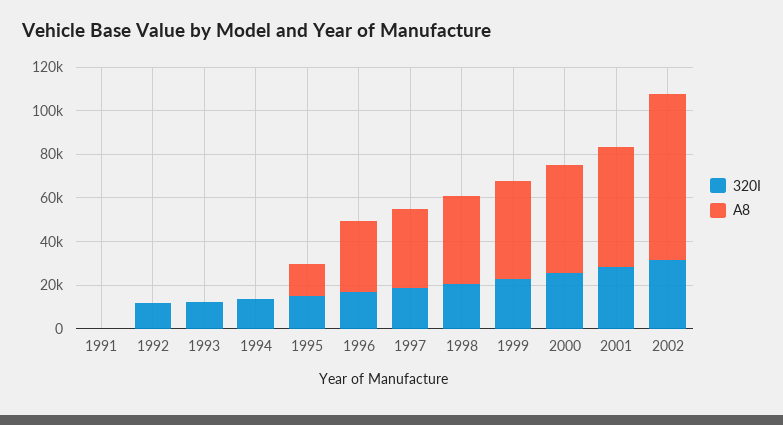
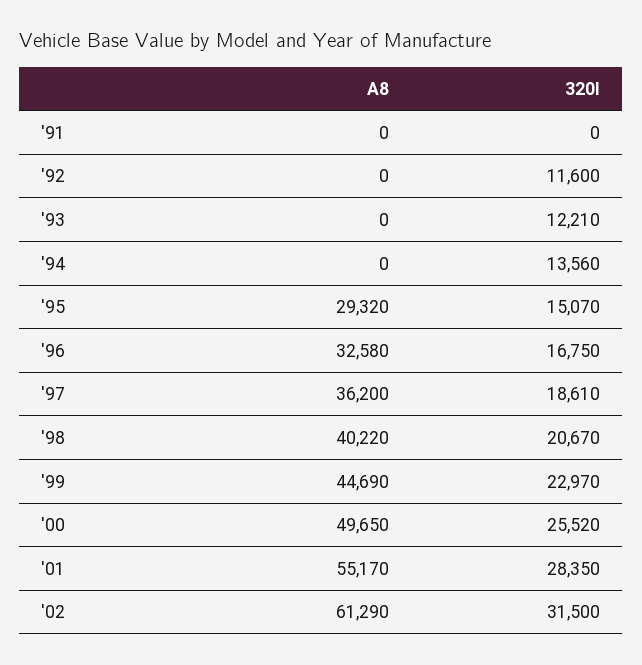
  {
    "320I": {
      "1991": 0,
      "1992": 11600,
      "1993": 12210,
      "1994": 13560,
      "1995": 15070,
      "1996": 16750,
      "1997": 18610,
      "1998": 20670,
      "1999": 22970,
      "2000": 25520,
      "2001": 28350,
      "2002": 31500
    },
    "A8": {
      "1991": 0,
      "1992": 0,
      "1993": 0,
      "1994": 0,
-     "1995": 15000,
+     "1995": 29320,
      "1996": 32580,
      "1997": 36200,
      "1998": 40220,
      "1999": 44690,
      "2000": 49650,
      "2001": 55170,
-     "2002": 75000
+     "2002": 61290
    }
  }

